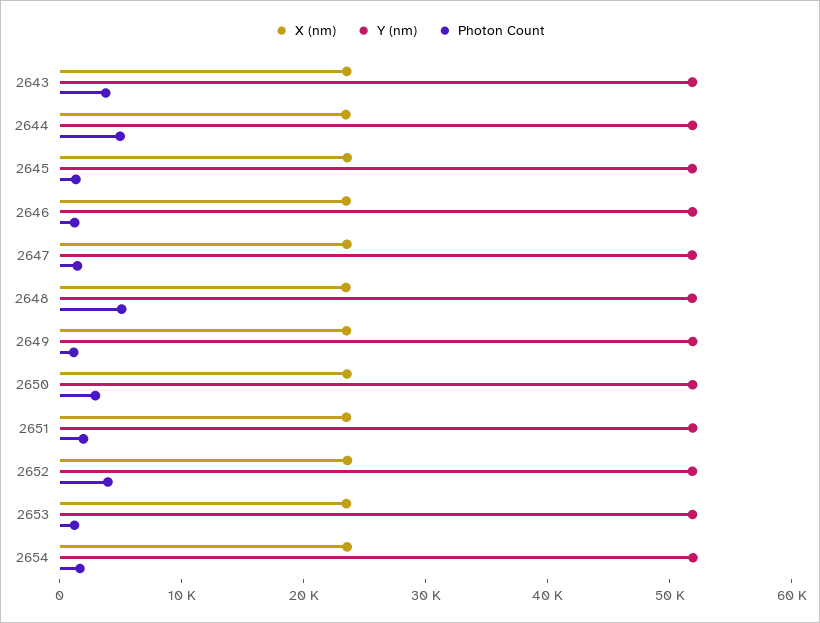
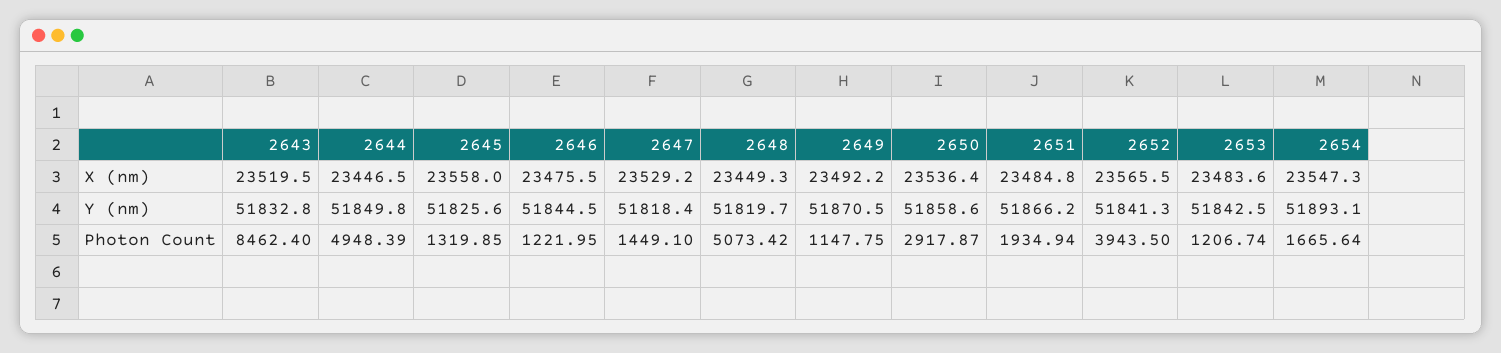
  {
    "X (nm)": {
      "2643": 23519.5,
      "2644": 23446.5,
      "2645": 23558,
      "2646": 23475.5,
      "2647": 23529.2,
      "2648": 23449.3,
      "2649": 23492.2,
      "2650": 23536.4,
      "2651": 23484.8,
      "2652": 23565.5,
      "2653": 23483.6,
      "2654": 23547.3
    },
    "Y (nm)": {
      "2643": 51832.8,
      "2644": 51849.8,
      "2645": 51825.6,
      "2646": 51844.5,
      "2647": 51818.4,
      "2648": 51819.7,
      "2649": 51870.5,
      "2650": 51858.6,
      "2651": 51866.2,
      "2652": 51841.3,
      "2653": 51842.5,
      "2654": 51893.1
    },
    "Photon Count": {
-     "2643": 4000,
+     "2643": 8462.4,
      "2644": 4948.39,
      "2645": 1319.85,
      "2646": 1221.95,
      "2647": 1449.1,
      "2648": 5073.42,
      "2649": 1147.75,
      "2650": 2917.87,
      "2651": 1934.94,
      "2652": 3943.5,
      "2653": 1206.74,
      "2654": 1665.64
    }
  }

